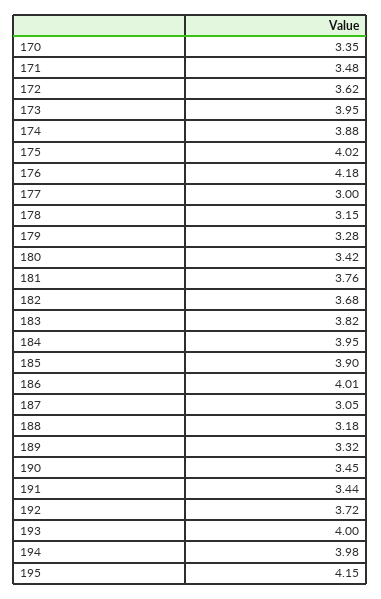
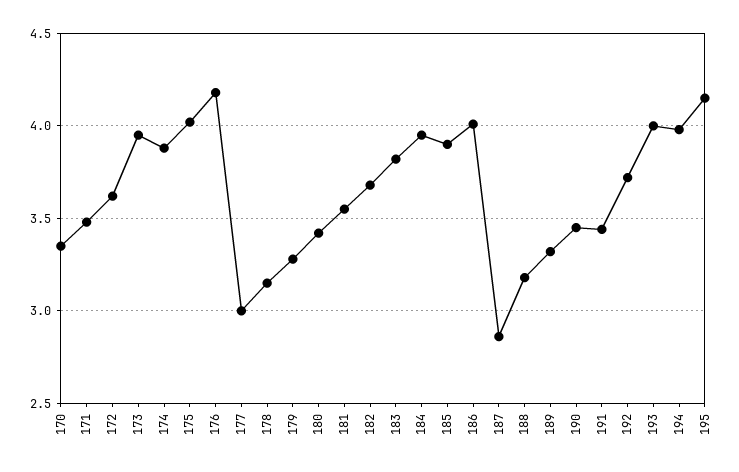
  {
    "170": 3.35,
    "171": 3.48,
    "172": 3.62,
    "173": 3.95,
    "174": 3.88,
    "175": 4.02,
    "176": 4.18,
    "177": 3,
    "178": 3.15,
    "179": 3.28,
    "180": 3.42,
-   "181": 3.76,
+   "181": 3.55,
    "182": 3.68,
    "183": 3.82,
    "184": 3.95,
    "185": 3.9,
    "186": 4.01,
-   "187": 3.05,
+   "187": 2.85,
    "188": 3.18,
    "189": 3.32,
    "190": 3.45,
    "191": 3.44,
    "192": 3.72,
    "193": 4,
    "194": 3.98,
    "195": 4.15
  }

